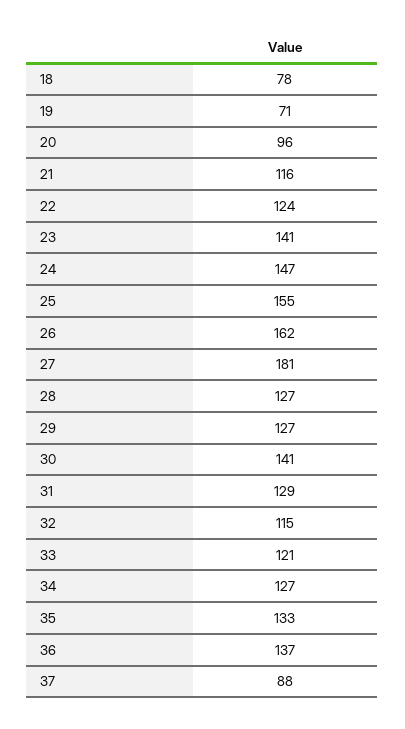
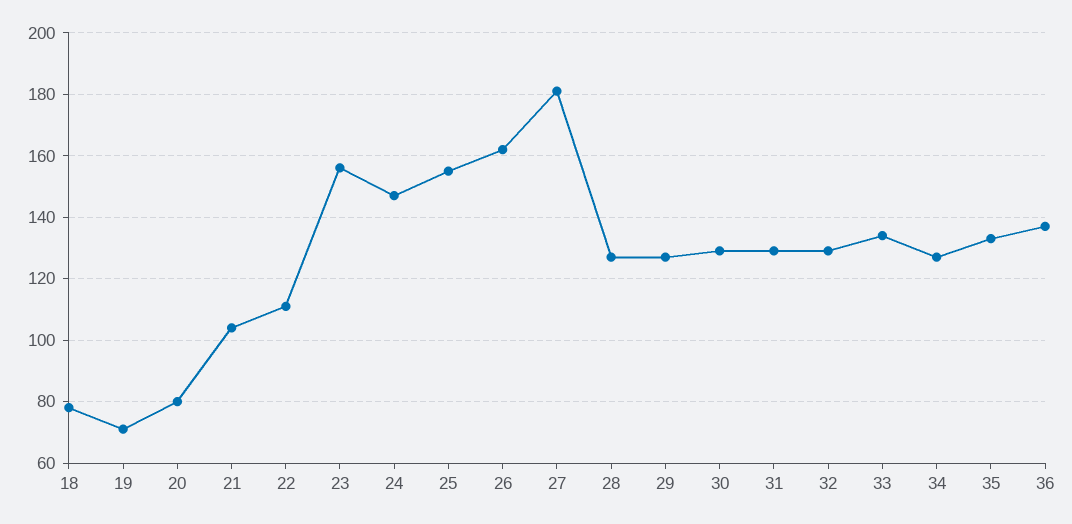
  {
    "18": 78,
    "19": 71,
-   "20": 96,
+   "20": 80,
-   "21": 116,
+   "21": 105,
-   "22": 124,
+   "22": 110,
-   "23": 141,
+   "23": 155,
    "24": 147,
    "25": 155,
    "26": 162,
    "27": 181,
    "28": 127,
    "29": 127,
-   "30": 141,
+   "30": 130,
    "31": 129,
-   "32": 115,
+   "32": 130,
-   "33": 121,
+   "33": 135,
    "34": 127,
    "35": 133,
-   "36": 137,
+   "36": 137
-   "37": 88
  }

